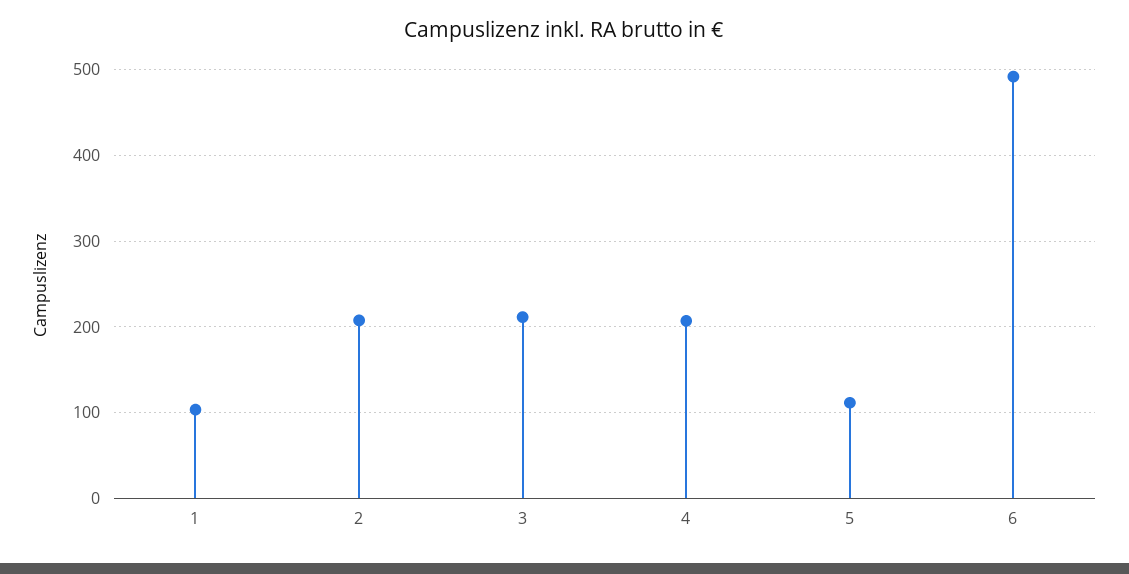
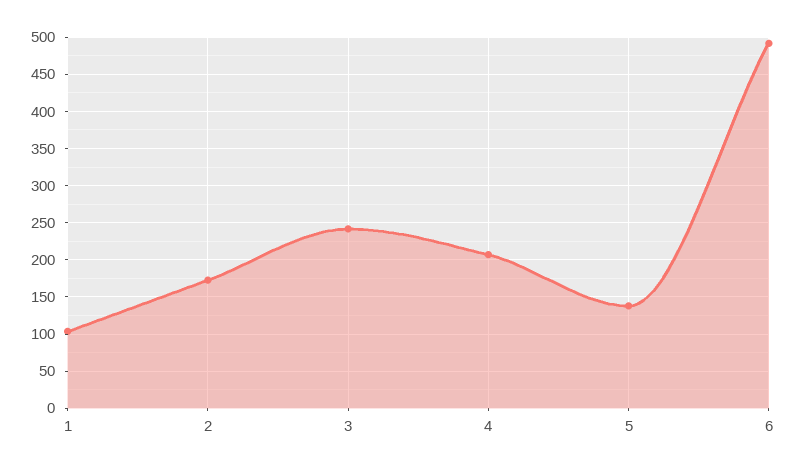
  {
    "1": 100,
-   "2": 210,
+   "2": 170,
-   "3": 210,
+   "3": 240,
    "4": 210,
-   "5": 110,
+   "5": 140,
    "6": 490
  }

